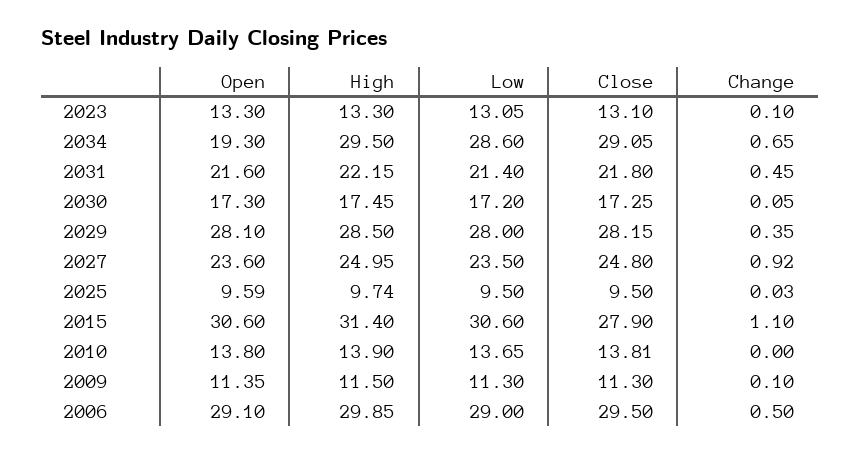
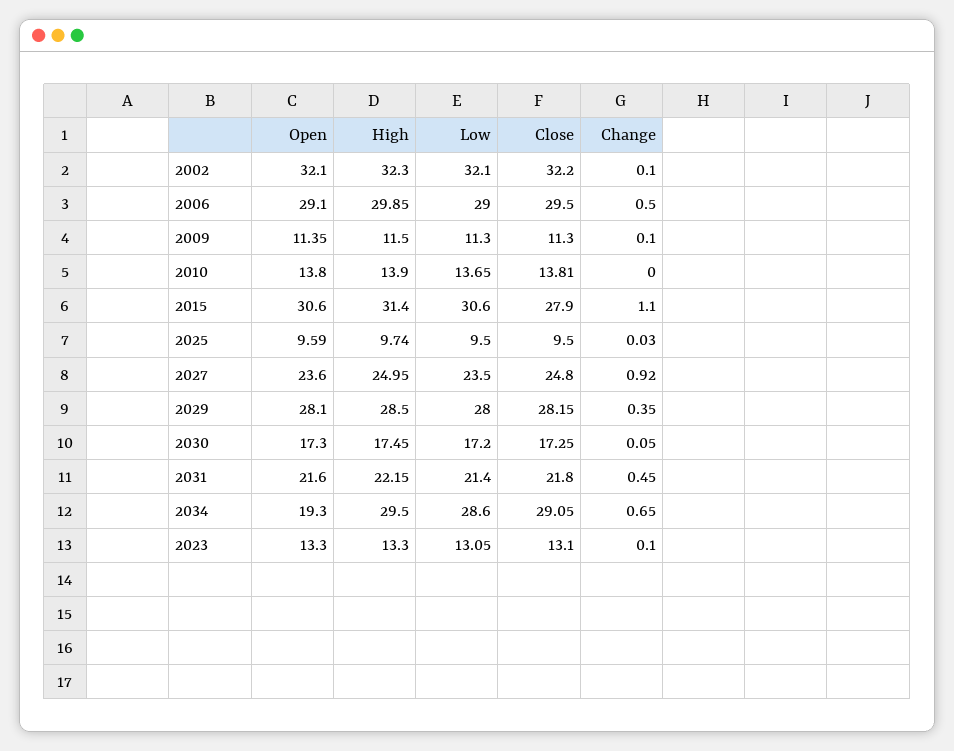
  {
    "Open": {
      "2023": 13.3,
      "2034": 19.3,
      "2031": 21.6,
      "2030": 17.3,
      "2029": 28.1,
      "2027": 23.6,
      "2025": 9.59,
      "2015": 30.6,
      "2010": 13.8,
      "2009": 11.35,
-     "2006": 29.1
+     "2006": 29.1,
+     "2002": 32.1
    },
    "High": {
      "2023": 13.3,
      "2034": 29.5,
      "2031": 22.15,
      "2030": 17.45,
      "2029": 28.5,
      "2027": 24.95,
      "2025": 9.74,
      "2015": 31.4,
      "2010": 13.9,
      "2009": 11.5,
-     "2006": 29.85
+     "2006": 29.85,
+     "2002": 32.3
    },
    "Low": {
      "2023": 13.05,
      "2034": 28.6,
      "2031": 21.4,
      "2030": 17.2,
      "2029": 28,
      "2027": 23.5,
      "2025": 9.5,
      "2015": 30.6,
      "2010": 13.65,
      "2009": 11.3,
-     "2006": 29
+     "2006": 29,
+     "2002": 32.1
    },
    "Close": {
      "2023": 13.1,
      "2034": 29.05,
      "2031": 21.8,
      "2030": 17.25,
      "2029": 28.15,
      "2027": 24.8,
      "2025": 9.5,
      "2015": 27.9,
      "2010": 13.81,
      "2009": 11.3,
-     "2006": 29.5
+     "2006": 29.5,
+     "2002": 32.2
    },
    "Change": {
      "2023": 0.1,
      "2034": 0.65,
      "2031": 0.45,
      "2030": 0.05,
      "2029": 0.35,
      "2027": 0.92,
      "2025": 0.03,
      "2015": 1.1,
      "2010": 0,
      "2009": 0.1,
-     "2006": 0.5
+     "2006": 0.5,
+     "2002": 0.1
    }
  }

